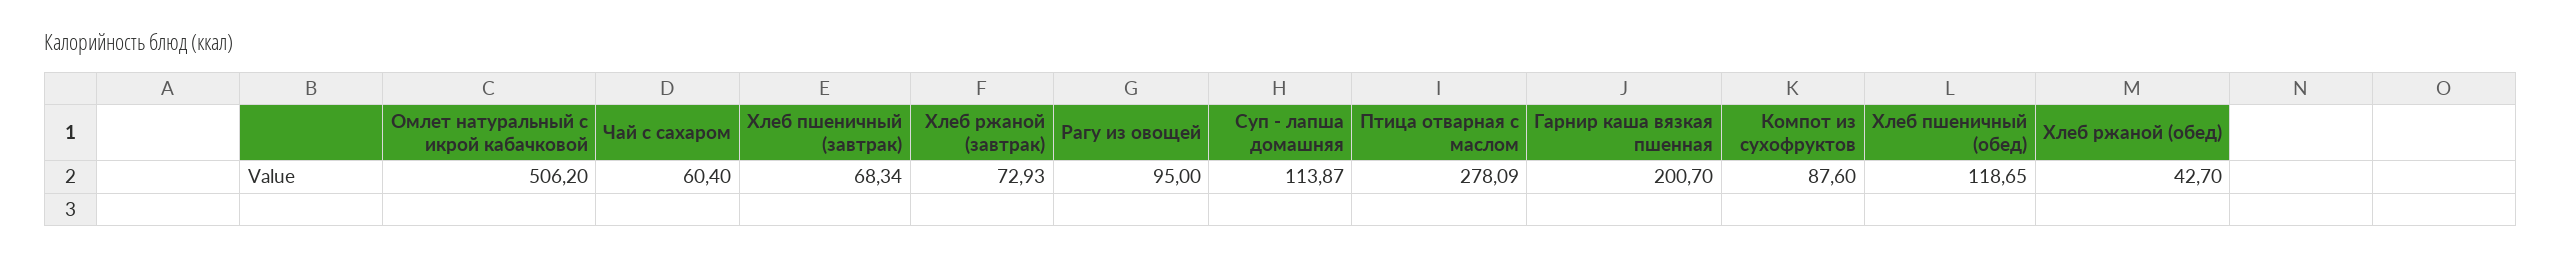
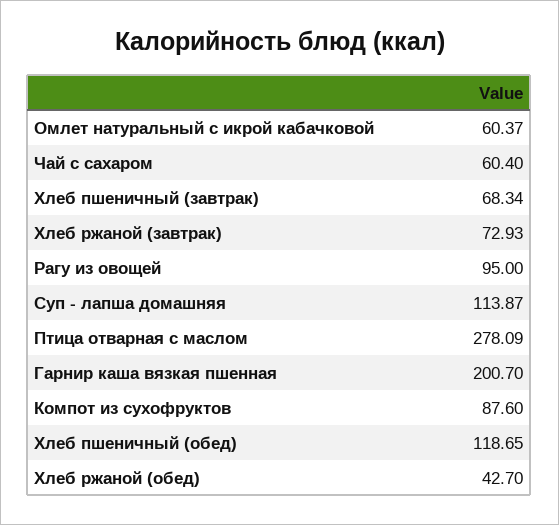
  {
-   "Омлет натуральный с икрой кабачковой": 506.2,
+   "Омлет натуральный с икрой кабачковой": 60.37,
    "Чай с сахаром": 60.4,
    "Хлеб пшеничный (завтрак)": 68.34,
    "Хлеб ржаной (завтрак)": 72.93,
    "Рагу из овощей": 95,
    "Суп - лапша домашняя": 113.87,
    "Птица отварная с маслом": 278.09,
    "Гарнир каша вязкая пшенная": 200.7,
    "Компот из сухофруктов": 87.6,
    "Хлеб пшеничный (обед)": 118.65,
    "Хлеб ржаной (обед)": 42.7
  }

